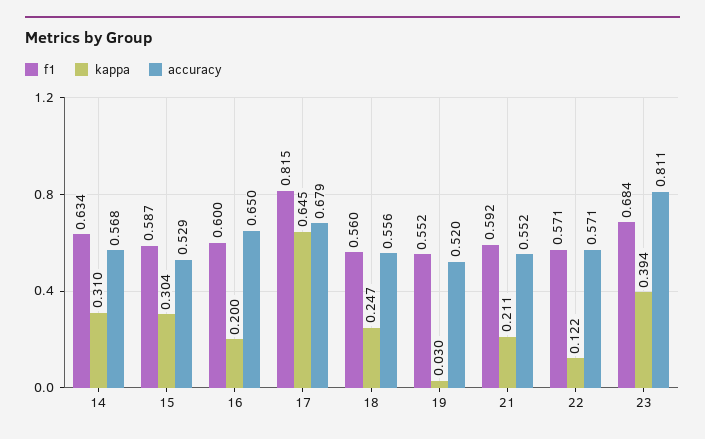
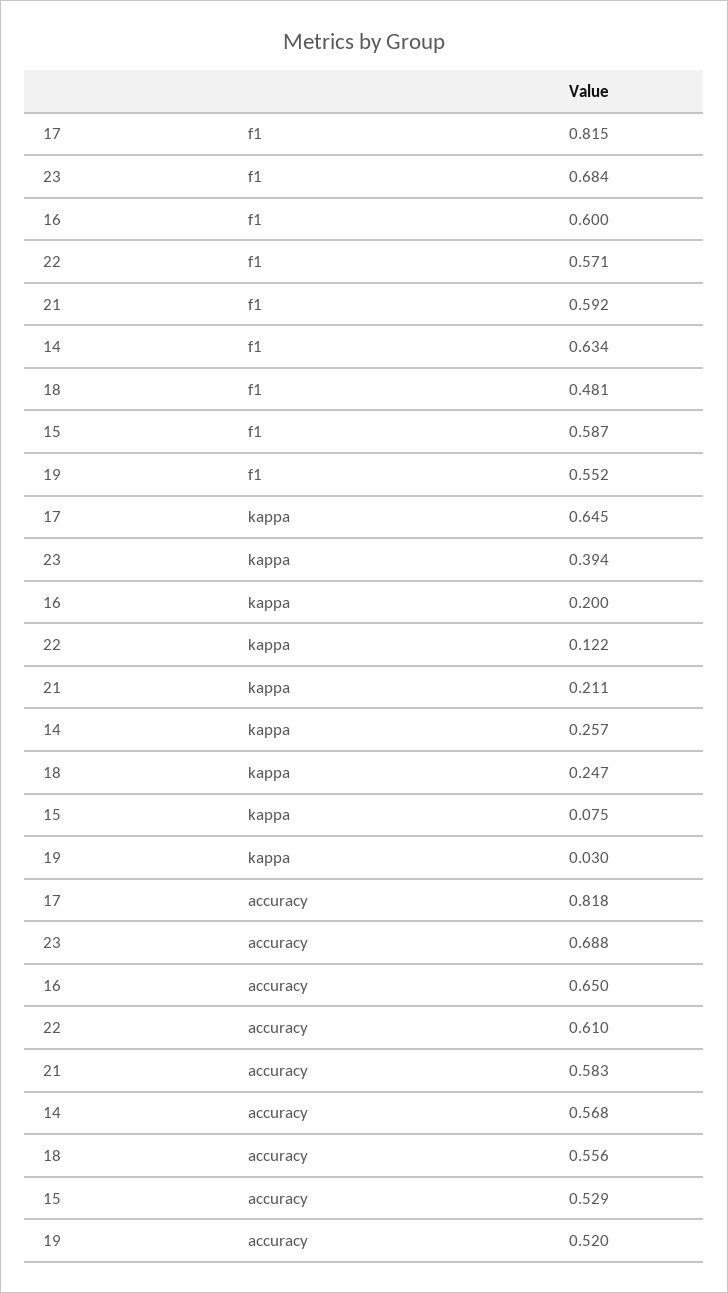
  {
    "f1": {
      "14": 0.634,
      "15": 0.587,
      "16": 0.6,
      "17": 0.815,
-     "18": 0.56,
+     "18": 0.481,
      "19": 0.552,
      "21": 0.592,
      "22": 0.571,
      "23": 0.684
    },
    "kappa": {
-     "14": 0.31,
+     "14": 0.257,
-     "15": 0.304,
+     "15": 0.075,
      "16": 0.2,
      "17": 0.645,
      "18": 0.247,
      "19": 0.03,
      "21": 0.211,
      "22": 0.122,
      "23": 0.394
    },
    "accuracy": {
      "14": 0.568,
      "15": 0.529,
      "16": 0.65,
-     "17": 0.679,
+     "17": 0.818,
      "18": 0.556,
      "19": 0.52,
-     "21": 0.552,
+     "21": 0.583,
-     "22": 0.571,
+     "22": 0.61,
-     "23": 0.811
+     "23": 0.688
    }
  }

